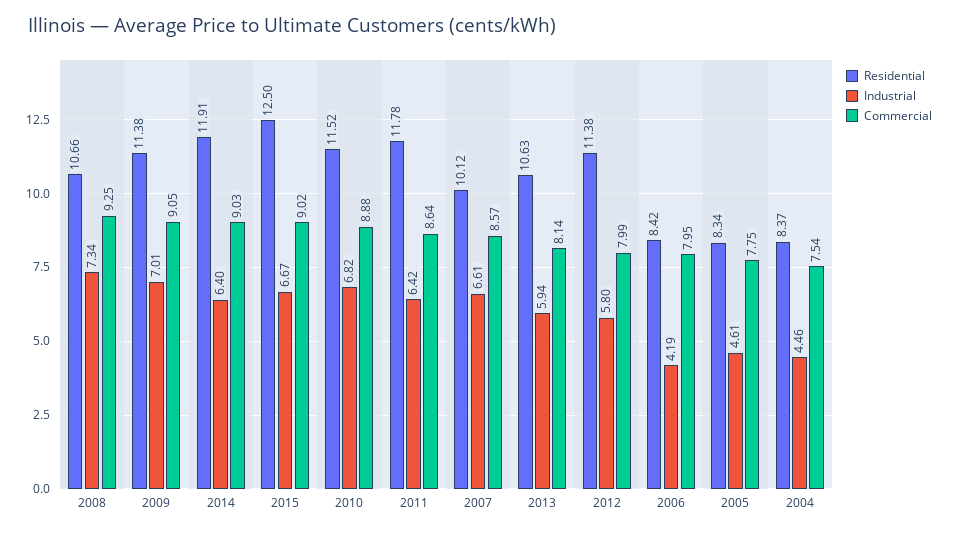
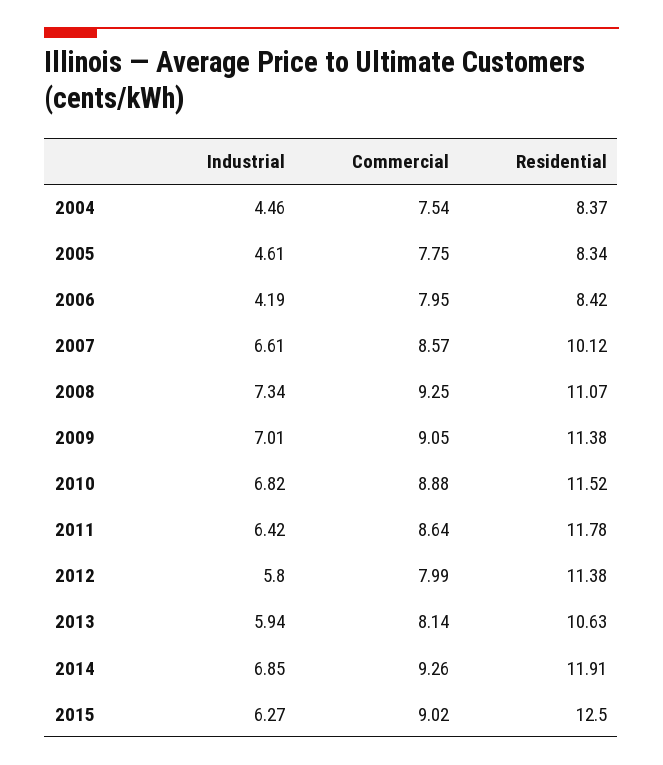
  {
    "Residential": {
-     "2008": 10.66,
+     "2008": 11.07,
      "2009": 11.38,
      "2014": 11.91,
      "2015": 12.5,
      "2010": 11.52,
      "2011": 11.78,
      "2007": 10.12,
      "2013": 10.63,
      "2012": 11.38,
      "2006": 8.42,
      "2005": 8.34,
      "2004": 8.37
    },
    "Industrial": {
      "2008": 7.34,
      "2009": 7.01,
-     "2014": 6.4,
+     "2014": 6.85,
-     "2015": 6.67,
+     "2015": 6.27,
      "2010": 6.82,
      "2011": 6.42,
      "2007": 6.61,
      "2013": 5.94,
      "2012": 5.8,
      "2006": 4.19,
      "2005": 4.61,
      "2004": 4.46
    },
    "Commercial": {
      "2008": 9.25,
      "2009": 9.05,
-     "2014": 9.03,
+     "2014": 9.26,
      "2015": 9.02,
      "2010": 8.88,
      "2011": 8.64,
      "2007": 8.57,
      "2013": 8.14,
      "2012": 7.99,
      "2006": 7.95,
      "2005": 7.75,
      "2004": 7.54
    }
  }

